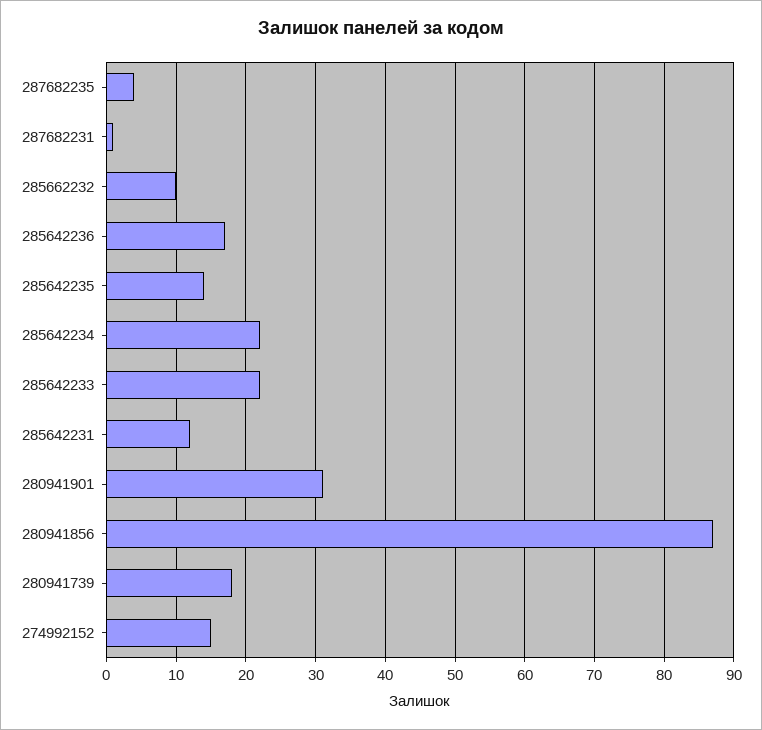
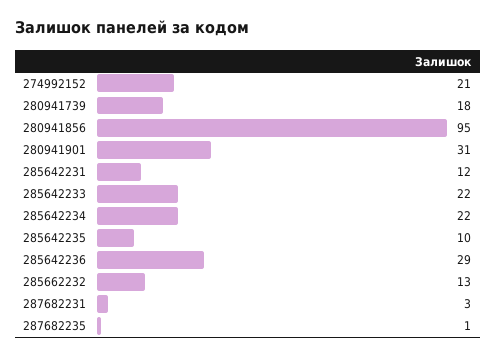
  {
-   "287682235": 4,
+   "287682235": 1,
-   "287682231": 1,
+   "287682231": 3,
-   "285662232": 10,
+   "285662232": 13,
-   "285642236": 17,
+   "285642236": 29,
-   "285642235": 14,
+   "285642235": 10,
    "285642234": 22,
    "285642233": 22,
    "285642231": 12,
    "280941901": 31,
-   "280941856": 87,
+   "280941856": 95,
    "280941739": 18,
-   "274992152": 15
+   "274992152": 21
  }

